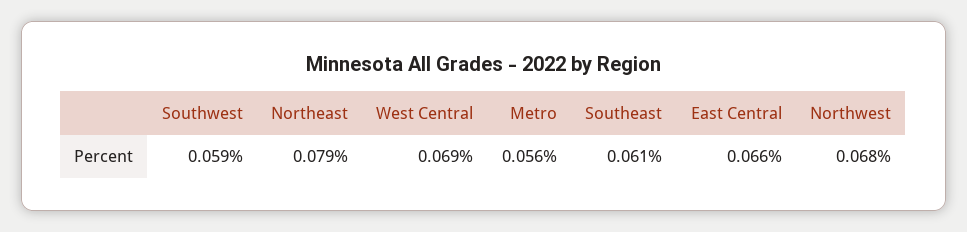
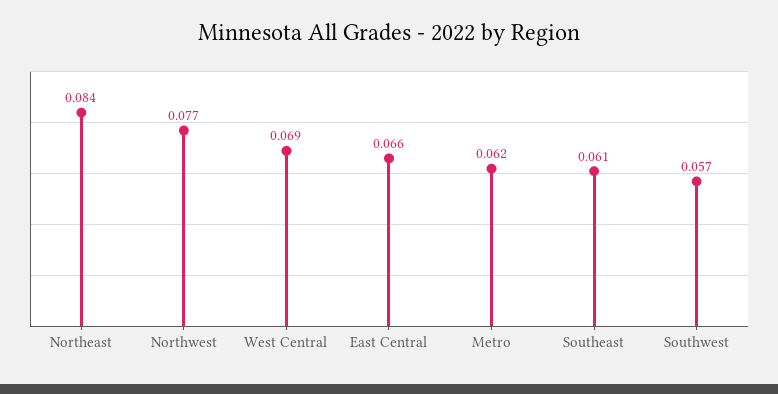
  {
-   "Southwest": 0.059,
+   "Southwest": 0.057,
-   "Northeast": 0.079,
+   "Northeast": 0.084,
    "West Central": 0.069,
-   "Metro": 0.056,
+   "Metro": 0.062,
    "Southeast": 0.061,
    "East Central": 0.066,
-   "Northwest": 0.068
+   "Northwest": 0.077
  }

